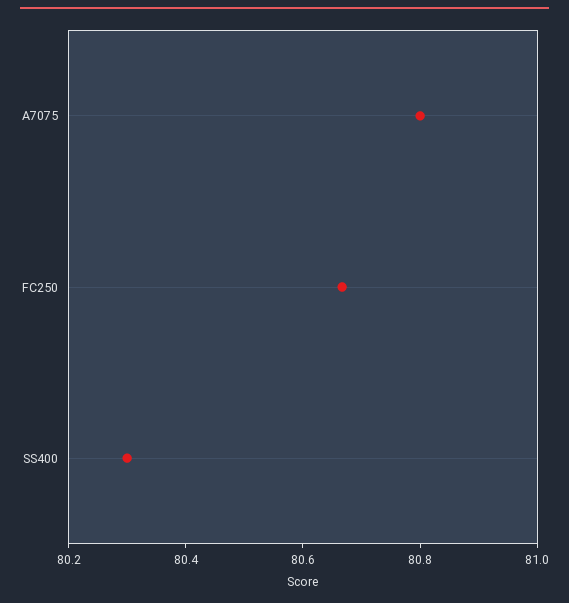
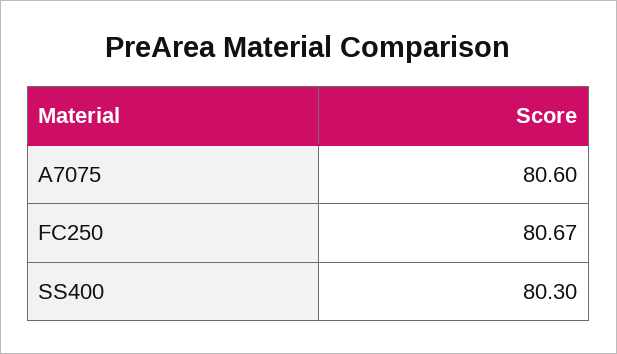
  {
-   "A7075": 80.8,
+   "A7075": 80.6,
    "FC250": 80.67,
    "SS400": 80.3
  }

